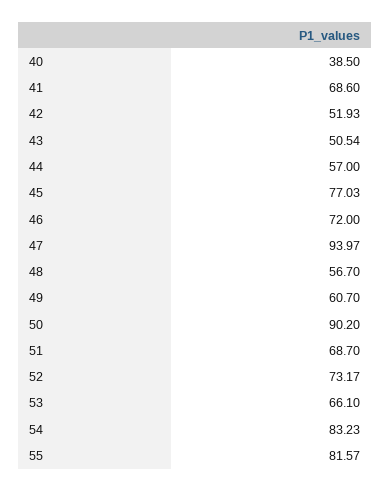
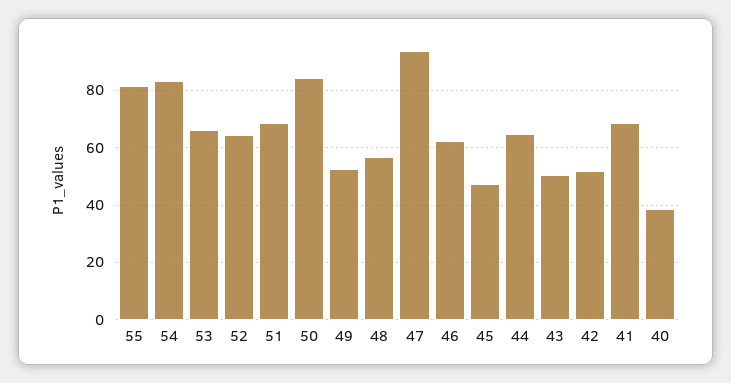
  {
    "40": 38.5,
    "41": 68.6,
    "42": 51.93,
    "43": 50.54,
-   "44": 57,
+   "44": 65,
-   "45": 77.03,
+   "45": 47.5,
-   "46": 72,
+   "46": 62.5,
    "47": 93.97,
    "48": 56.7,
-   "49": 60.7,
+   "49": 52.5,
-   "50": 90.2,
+   "50": 85,
    "51": 68.7,
-   "52": 73.17,
+   "52": 65,
    "53": 66.1,
    "54": 83.23,
    "55": 81.57
  }

